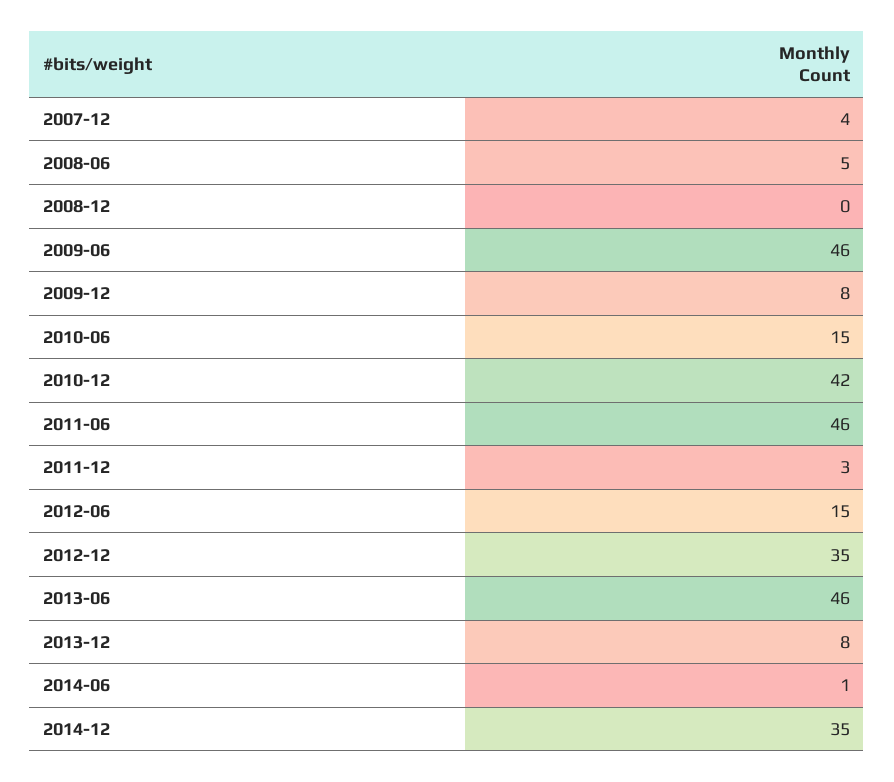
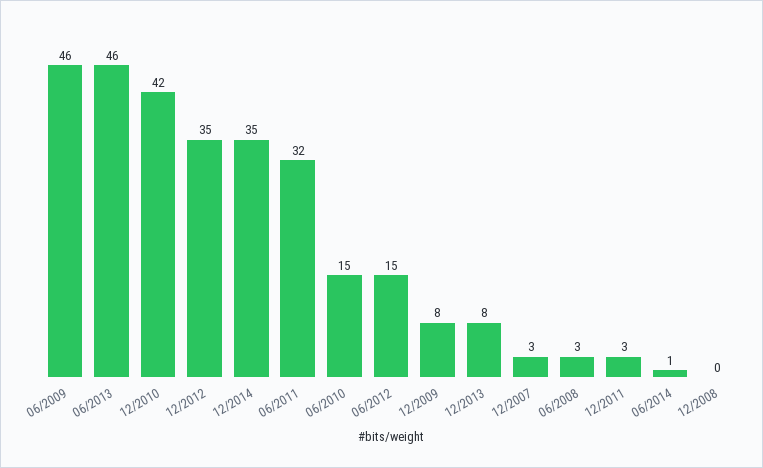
  {
-   "2007-12": 4,
+   "2007-12": 3,
-   "2008-06": 5,
+   "2008-06": 3,
    "2008-12": 0,
    "2009-06": 46,
    "2009-12": 8,
    "2010-06": 15,
    "2010-12": 42,
-   "2011-06": 46,
+   "2011-06": 32,
    "2011-12": 3,
    "2012-06": 15,
    "2012-12": 35,
    "2013-06": 46,
    "2013-12": 8,
    "2014-06": 1,
    "2014-12": 35
  }

